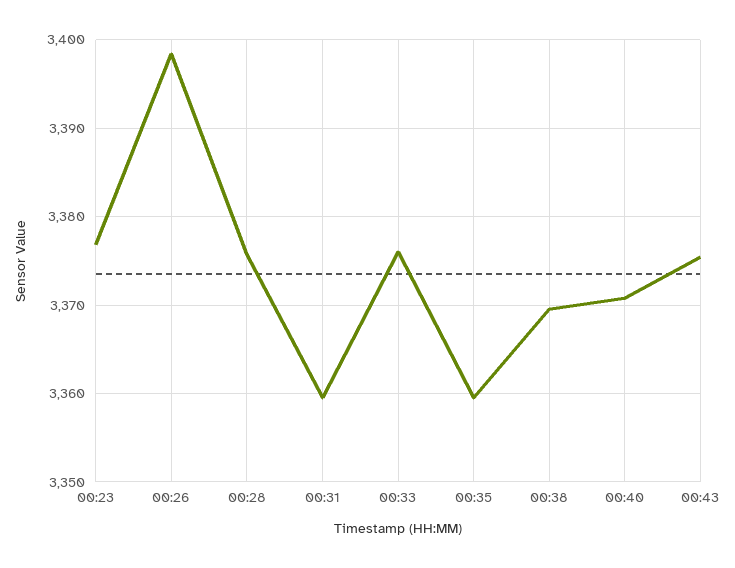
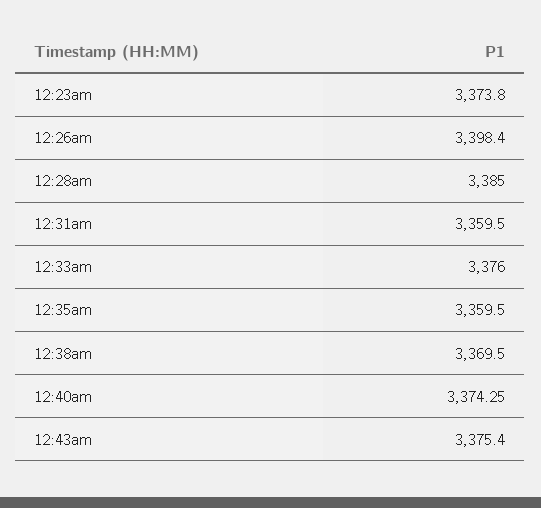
  {
-   "00:23": 3377,
+   "00:23": 3373.8,
    "00:26": 3398.4,
-   "00:28": 3376,
+   "00:28": 3385,
    "00:31": 3359.5,
    "00:33": 3376,
    "00:35": 3359.5,
    "00:38": 3369.5,
-   "00:40": 3371,
+   "00:40": 3374.25,
    "00:43": 3375.4
  }

